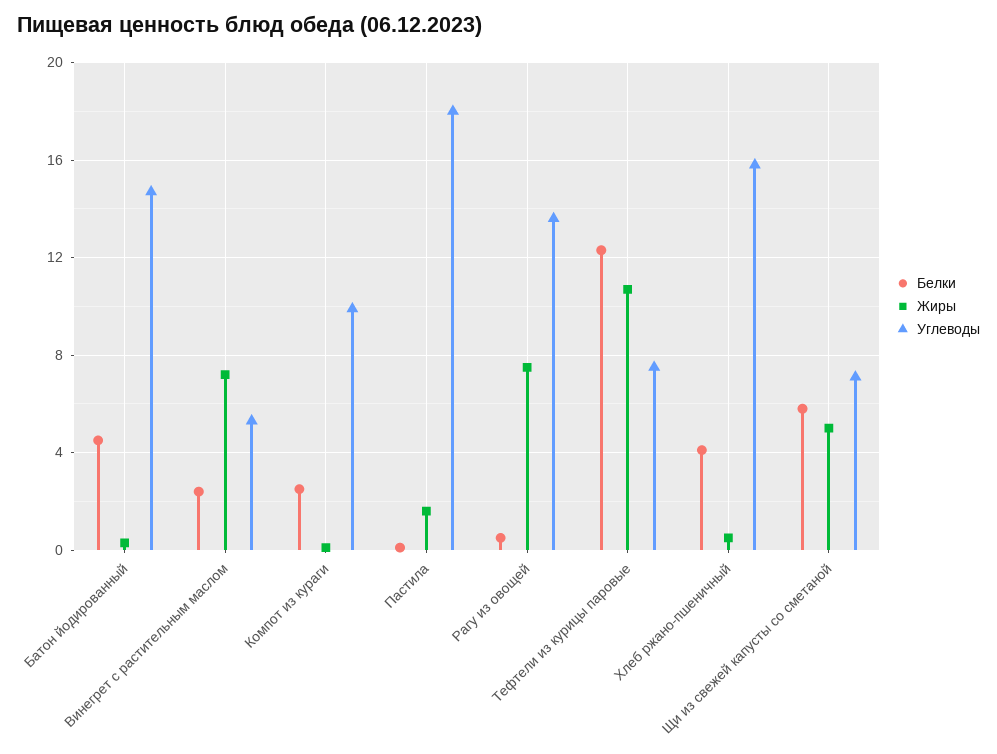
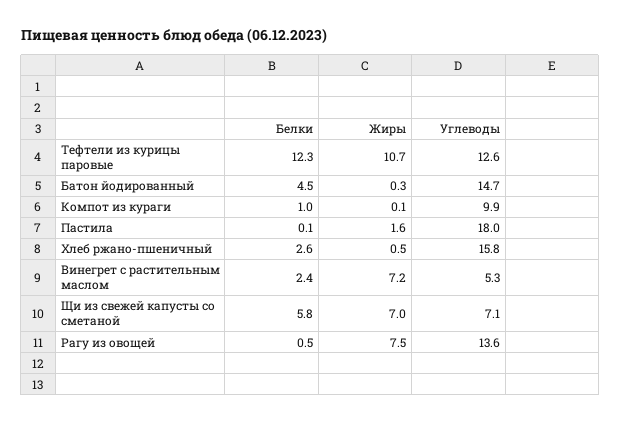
  {
    "Белки": {
      "Батон йодированный": 4.5,
      "Винегрет с растительным маслом": 2.4,
-     "Компот из кураги": 2.5,
+     "Компот из кураги": 1,
      "Пастила": 0.1,
      "Рагу из овощей": 0.5,
      "Тефтели из курицы паровые": 12.3,
-     "Хлеб ржано-пшеничный": 4,
+     "Хлеб ржано-пшеничный": 2.6,
      "Щи из свежей капусты со сметаной": 5.8
    },
    "Жиры": {
      "Батон йодированный": 0.3,
      "Винегрет с растительным маслом": 7.2,
      "Компот из кураги": 0.1,
      "Пастила": 1.6,
      "Рагу из овощей": 7.5,
      "Тефтели из курицы паровые": 10.7,
      "Хлеб ржано-пшеничный": 0.5,
-     "Щи из свежей капусты со сметаной": 5
+     "Щи из свежей капусты со сметаной": 7
    },
    "Углеводы": {
      "Батон йодированный": 14.7,
      "Винегрет с растительным маслом": 5.3,
      "Компот из кураги": 9.9,
      "Пастила": 18,
      "Рагу из овощей": 13.6,
-     "Тефтели из курицы паровые": 7.5,
+     "Тефтели из курицы паровые": 12.6,
      "Хлеб ржано-пшеничный": 15.8,
      "Щи из свежей капусты со сметаной": 7.1
    }
  }

